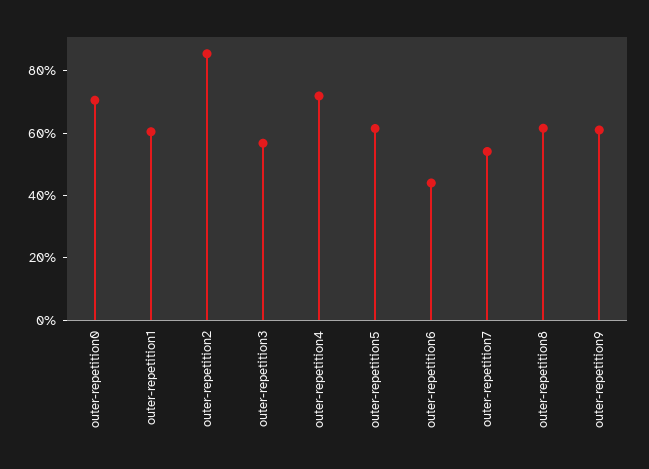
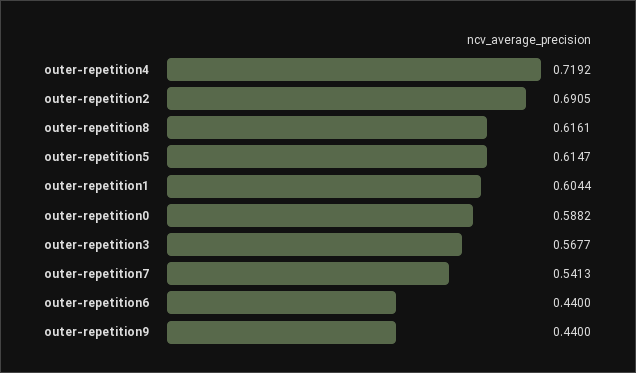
  {
-   "outer-repetition0": 0.7,
+   "outer-repetition0": 0.5882,
    "outer-repetition1": 0.6044,
-   "outer-repetition2": 0.85,
+   "outer-repetition2": 0.6905,
    "outer-repetition3": 0.5677,
    "outer-repetition4": 0.7192,
    "outer-repetition5": 0.6147,
    "outer-repetition6": 0.44,
    "outer-repetition7": 0.5413,
    "outer-repetition8": 0.6161,
-   "outer-repetition9": 0.6
+   "outer-repetition9": 0.44
  }

